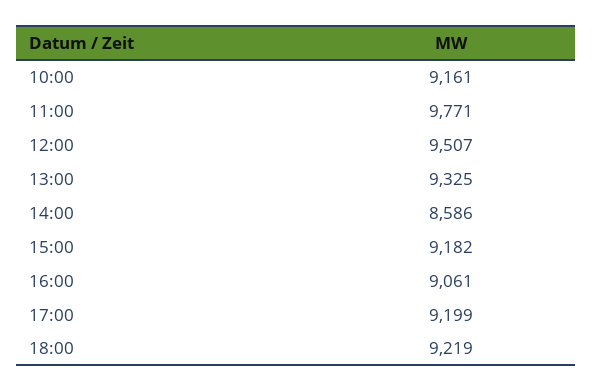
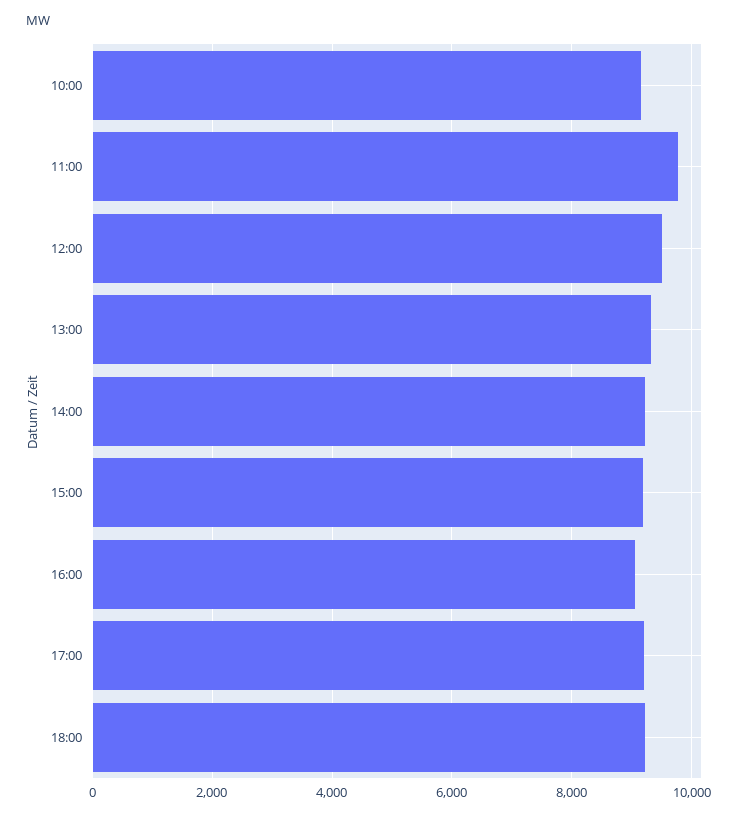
  {
    "10:00": 9161,
    "11:00": 9771,
    "12:00": 9507,
    "13:00": 9325,
-   "14:00": 8586,
+   "14:00": 9200,
    "15:00": 9182,
    "16:00": 9061,
    "17:00": 9199,
    "18:00": 9219
  }

